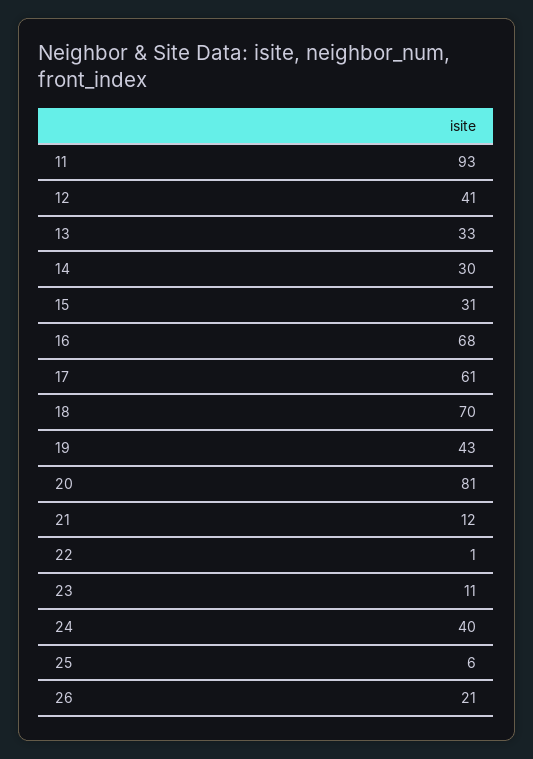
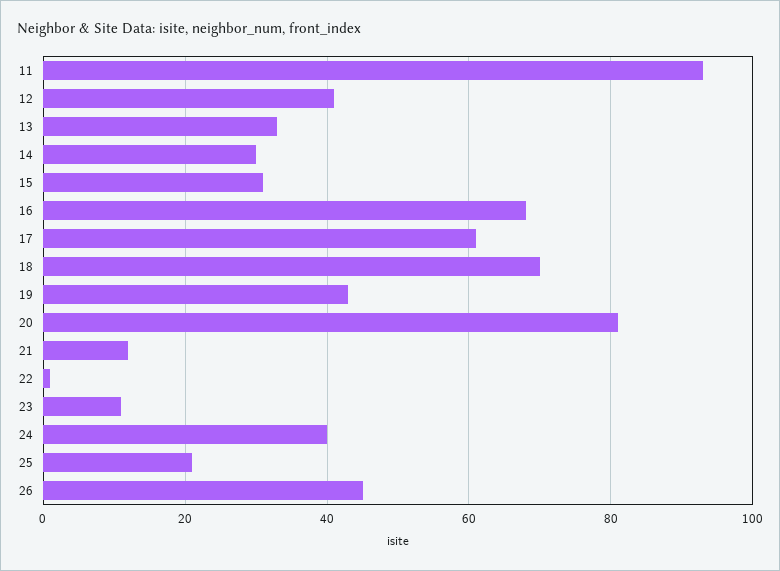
  {
    "11": 93,
    "12": 41,
    "13": 33,
    "14": 30,
    "15": 31,
    "16": 68,
    "17": 61,
    "18": 70,
    "19": 43,
    "20": 81,
    "21": 12,
    "22": 1,
    "23": 11,
    "24": 40,
-   "25": 6,
+   "25": 20,
-   "26": 21
+   "26": 45
  }

